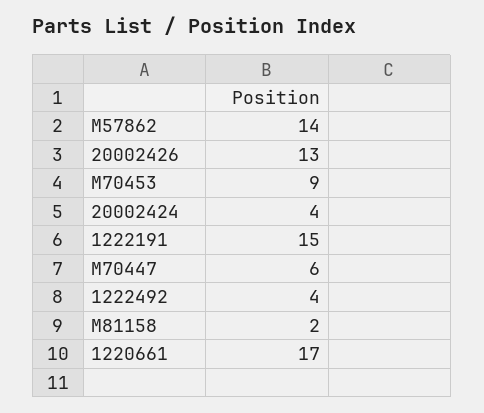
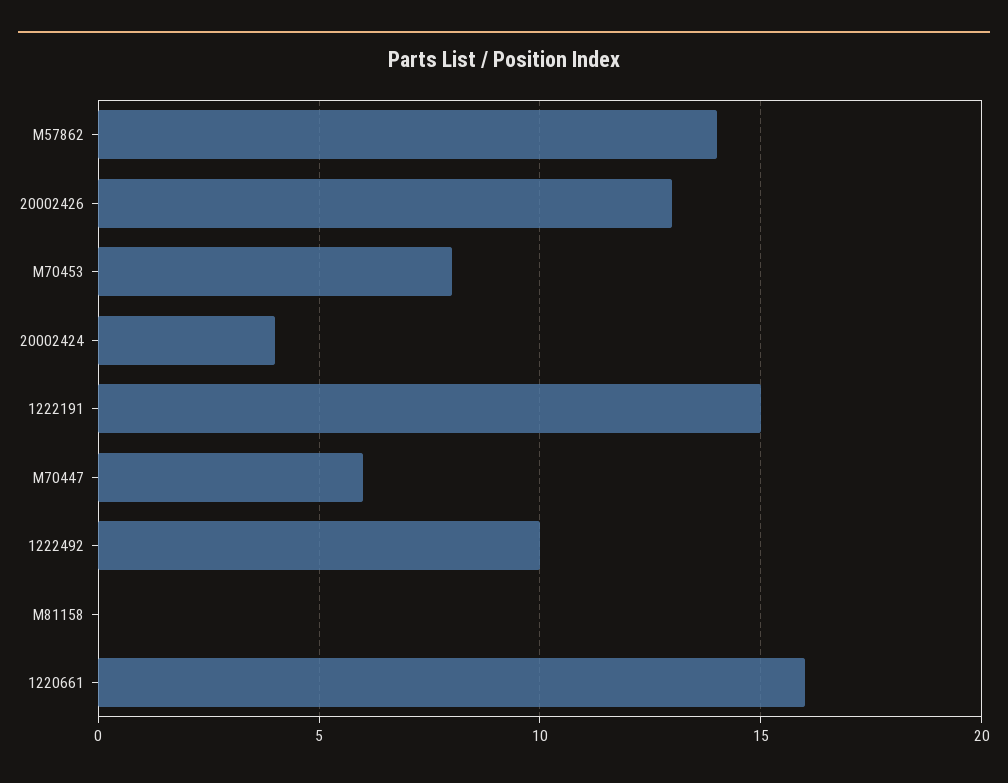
  {
    "M57862": 14,
    "20002426": 13,
-   "M70453": 9,
+   "M70453": 8,
    "20002424": 4,
    "1222191": 15,
    "M70447": 6,
-   "1222492": 4,
+   "1222492": 10,
-   "M81158": 2,
+   "M81158": 0,
-   "1220661": 17
+   "1220661": 16
  }

